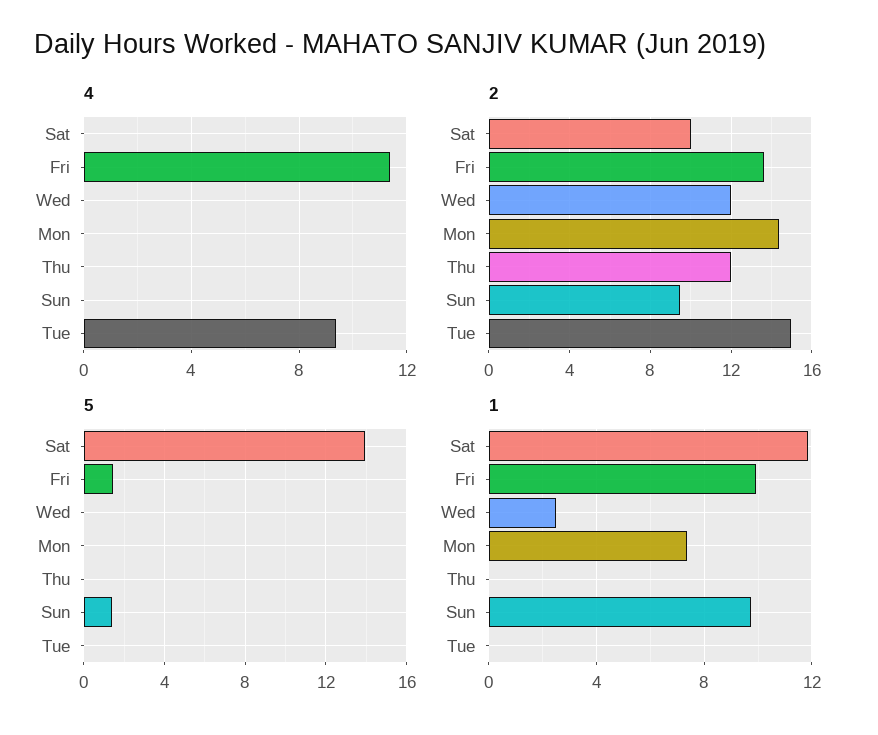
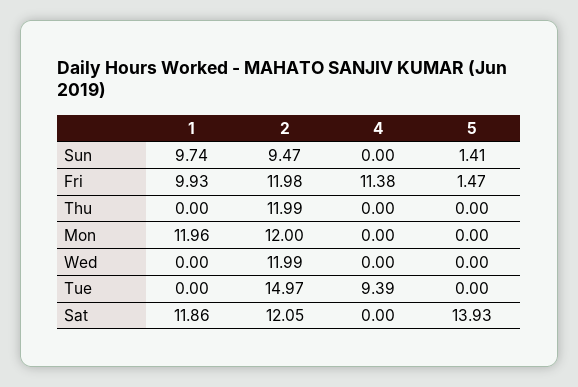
  {
    "4": {
      "Sat": 0,
      "Fri": 11.38,
      "Wed": 0,
      "Mon": 0,
      "Thu": 0,
      "Sun": 0,
      "Tue": 9.39
    },
    "2": {
-     "Sat": 10,
+     "Sat": 12.05,
-     "Fri": 13.5,
+     "Fri": 11.98,
      "Wed": 11.99,
-     "Mon": 14.5,
+     "Mon": 12,
      "Thu": 11.99,
      "Sun": 9.47,
      "Tue": 14.97
    },
    "5": {
      "Sat": 13.93,
      "Fri": 1.47,
      "Wed": 0,
      "Mon": 0,
      "Thu": 0,
      "Sun": 1.41,
      "Tue": 0
    },
    "1": {
      "Sat": 11.86,
      "Fri": 9.93,
-     "Wed": 2.5,
+     "Wed": 0,
-     "Mon": 7.5,
+     "Mon": 11.96,
      "Thu": 0,
      "Sun": 9.74,
      "Tue": 0
    }
  }

